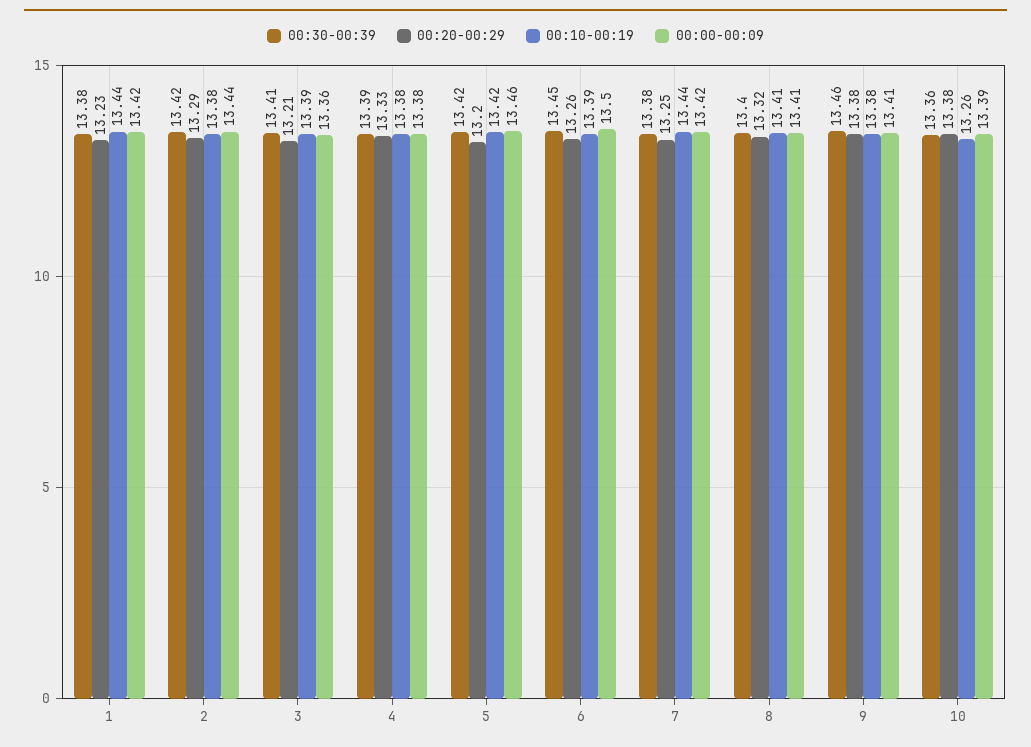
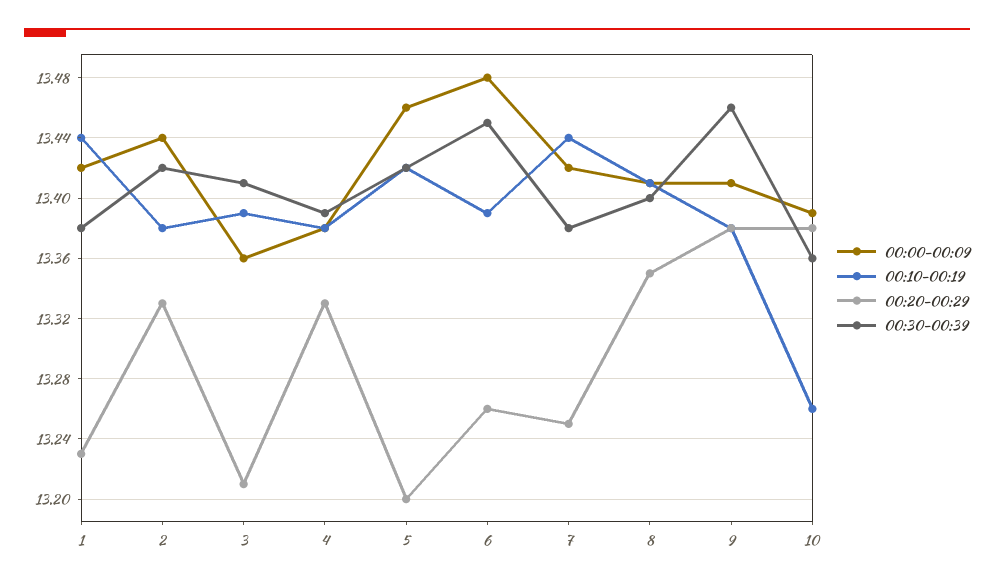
  {
    "00:30-00:39": {
      "1": 13.38,
      "2": 13.42,
      "3": 13.41,
      "4": 13.39,
      "5": 13.42,
      "6": 13.45,
      "7": 13.38,
      "8": 13.4,
      "9": 13.46,
      "10": 13.36
    },
    "00:20-00:29": {
      "1": 13.23,
-     "2": 13.29,
+     "2": 13.33,
      "3": 13.21,
      "4": 13.33,
      "5": 13.2,
      "6": 13.26,
      "7": 13.25,
-     "8": 13.32,
+     "8": 13.35,
      "9": 13.38,
      "10": 13.38
    },
    "00:10-00:19": {
      "1": 13.44,
      "2": 13.38,
      "3": 13.39,
      "4": 13.38,
      "5": 13.42,
      "6": 13.39,
      "7": 13.44,
      "8": 13.41,
      "9": 13.38,
      "10": 13.26
    },
    "00:00-00:09": {
      "1": 13.42,
      "2": 13.44,
      "3": 13.36,
      "4": 13.38,
      "5": 13.46,
-     "6": 13.5,
+     "6": 13.48,
      "7": 13.42,
      "8": 13.41,
      "9": 13.41,
      "10": 13.39
    }
  }

